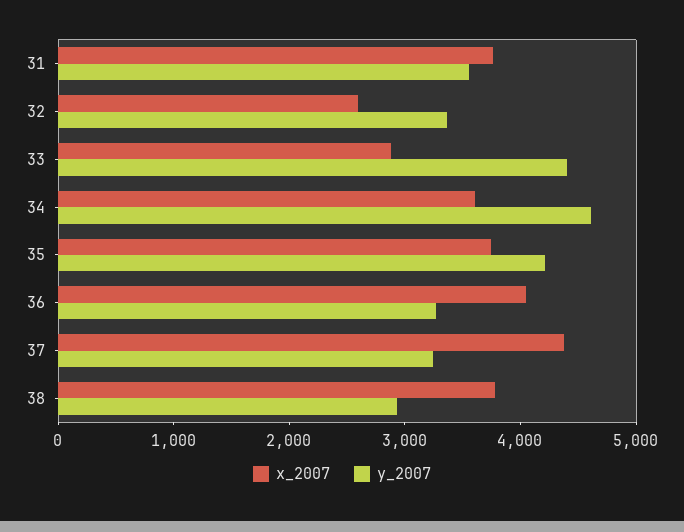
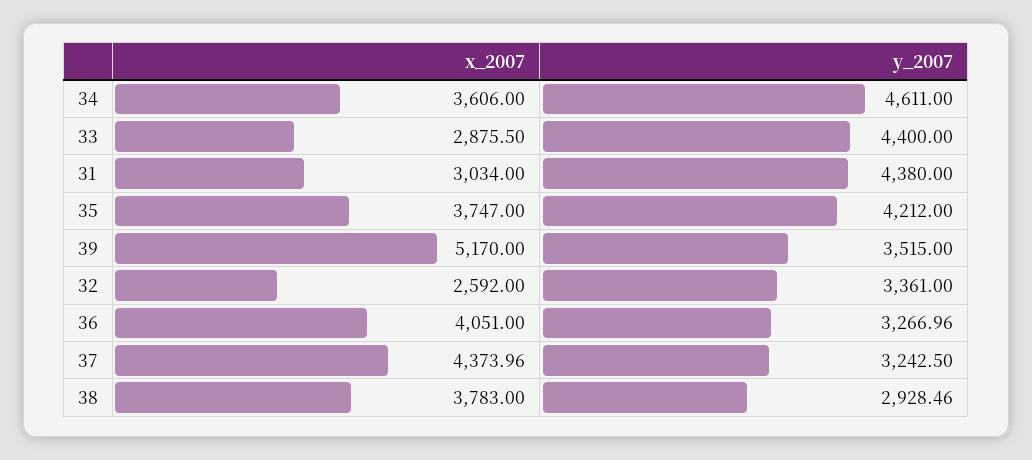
  {
    "x_2007": {
-     "31": 3800,
+     "31": 3034,
      "32": 2592,
      "33": 2875.5,
      "34": 3606,
      "35": 3747,
      "36": 4051,
      "37": 4373.96,
-     "38": 3783
+     "38": 3783,
+     "39": 5170
    },
    "y_2007": {
-     "31": 3600,
+     "31": 4380,
      "32": 3361,
      "33": 4400,
      "34": 4611,
      "35": 4212,
      "36": 3266.96,
      "37": 3242.5,
-     "38": 2928.46
+     "38": 2928.46,
+     "39": 3515
    }
  }

